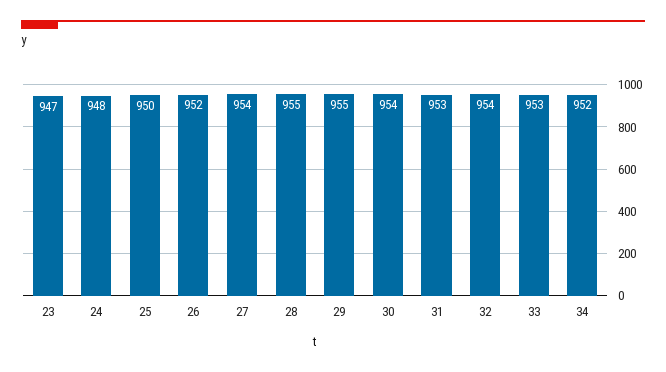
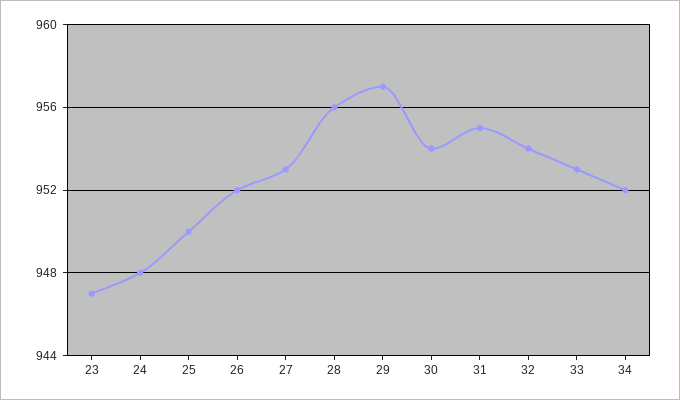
  {
    "23": 947,
    "24": 948,
    "25": 950,
    "26": 952,
-   "27": 954,
+   "27": 953,
-   "28": 955,
+   "28": 956,
-   "29": 955,
+   "29": 957,
    "30": 954,
-   "31": 953,
+   "31": 955,
    "32": 954,
    "33": 953,
    "34": 952
  }

